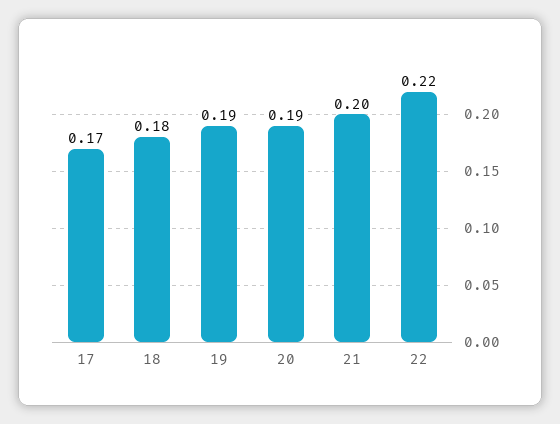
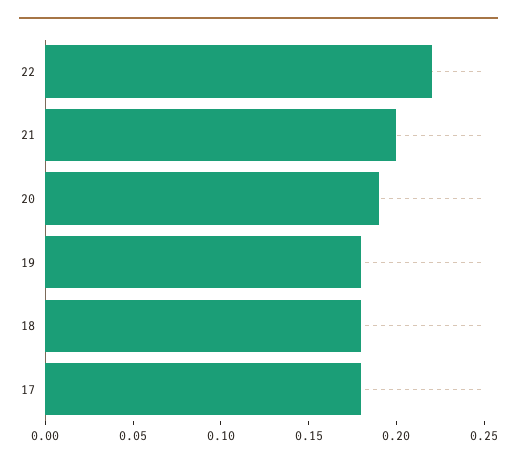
  {
-   "17": 0.17,
+   "17": 0.18,
    "18": 0.18,
-   "19": 0.19,
+   "19": 0.18,
    "20": 0.19,
    "21": 0.2,
    "22": 0.22
  }

